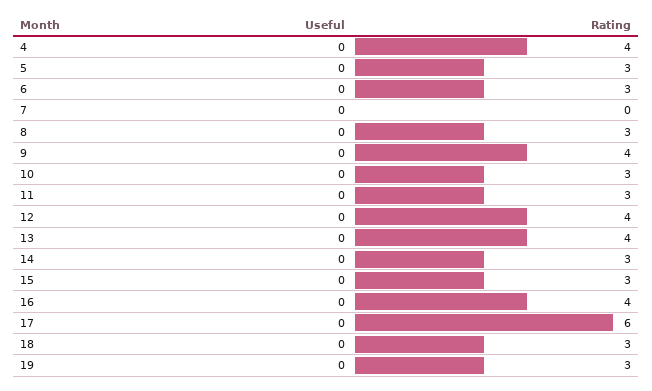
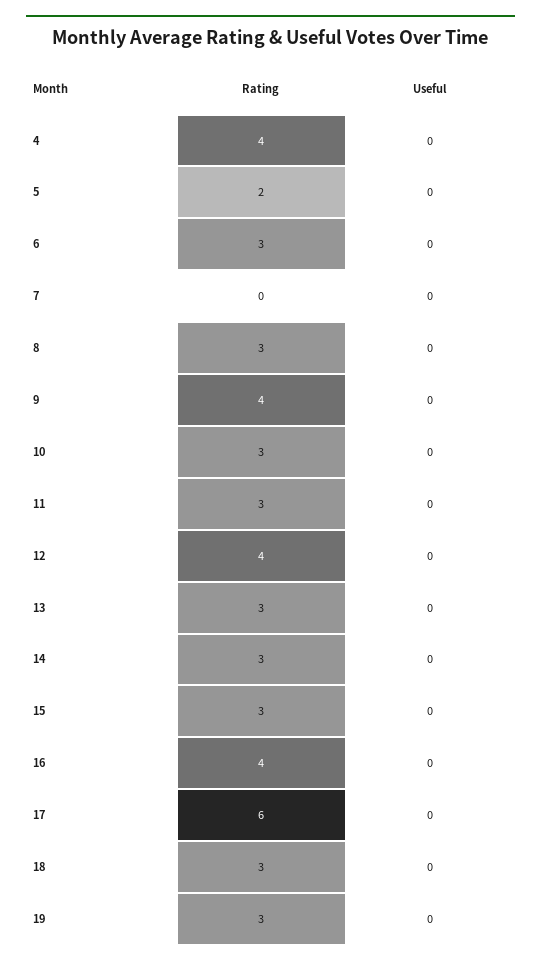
  {
    "Useful": {
      "4": 0,
      "5": 0,
      "6": 0,
      "7": 0,
      "8": 0,
      "9": 0,
      "10": 0,
      "11": 0,
      "12": 0,
      "13": 0,
      "14": 0,
      "15": 0,
      "16": 0,
      "17": 0,
      "18": 0,
      "19": 0
    },
    "Rating": {
      "4": 4,
-     "5": 3,
+     "5": 2,
      "6": 3,
      "7": 0,
      "8": 3,
      "9": 4,
      "10": 3,
      "11": 3,
      "12": 4,
-     "13": 4,
+     "13": 3,
      "14": 3,
      "15": 3,
      "16": 4,
      "17": 6,
      "18": 3,
      "19": 3
    }
  }

